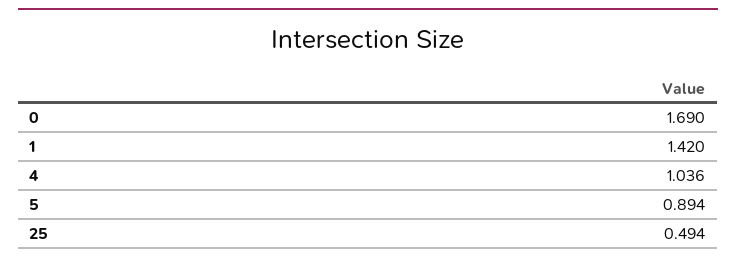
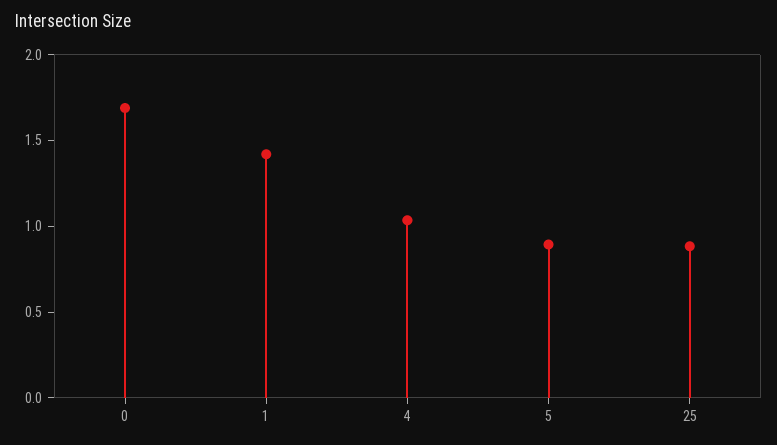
  {
    "0": 1.69,
    "1": 1.42,
    "4": 1.036,
    "5": 0.894,
-   "25": 0.494
+   "25": 0.9
  }

